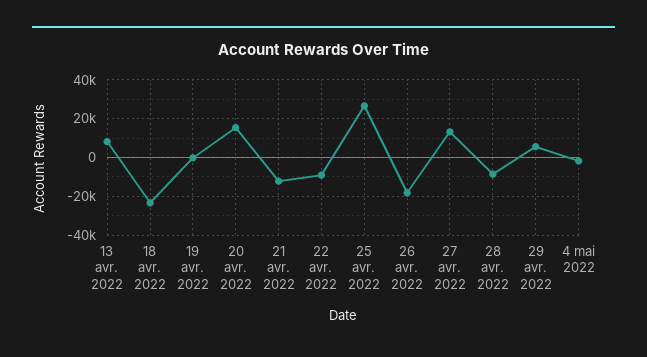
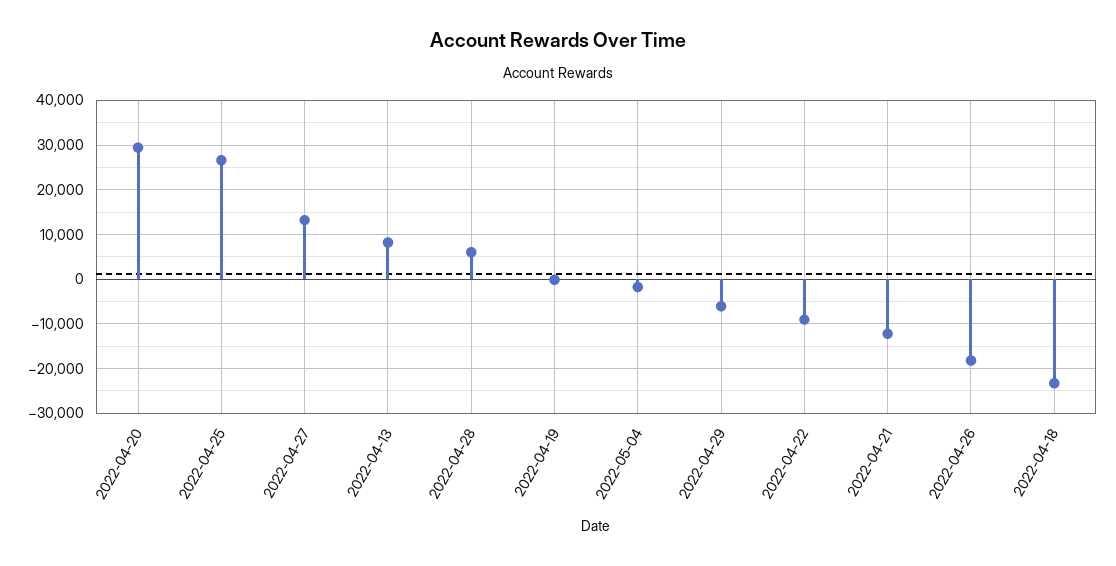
  {
    "13 avr. 2022": 8000,
    "18 avr. 2022": -24000,
    "19 avr. 2022": 0,
-   "20 avr. 2022": 15000,
+   "20 avr. 2022": 30000,
    "21 avr. 2022": -12000,
    "22 avr. 2022": -10000,
    "25 avr. 2022": 26000,
    "26 avr. 2022": -18000,
    "27 avr. 2022": 14000,
-   "28 avr. 2022": -10000,
+   "28 avr. 2022": 6000,
-   "29 avr. 2022": 5000,
+   "29 avr. 2022": -6000,
    "4 mai 2022": -2000
  }

